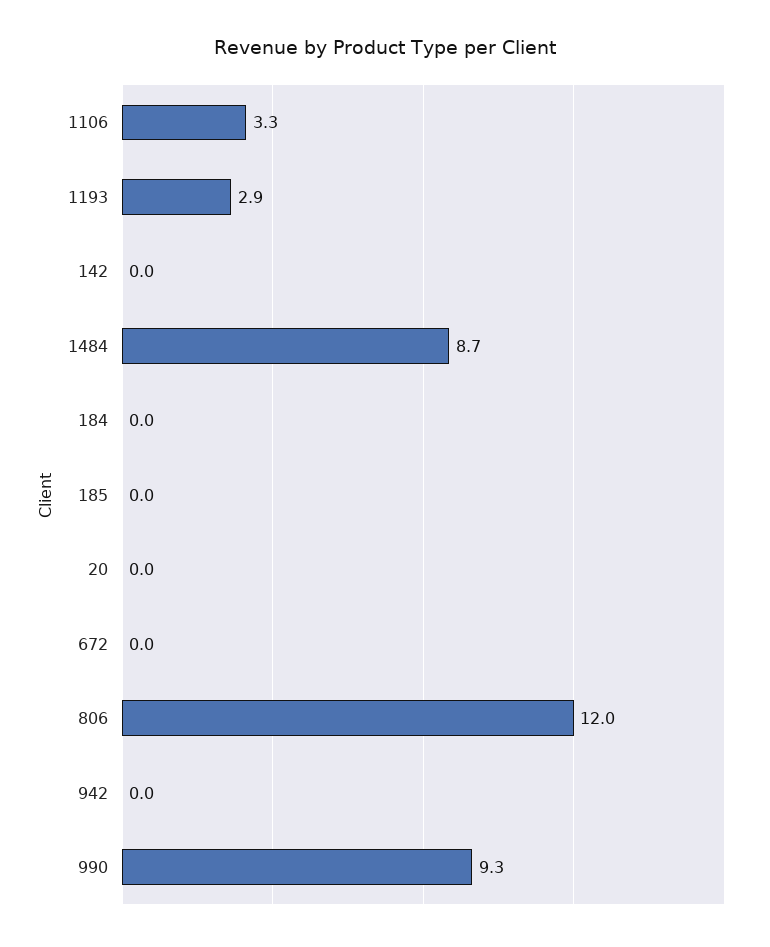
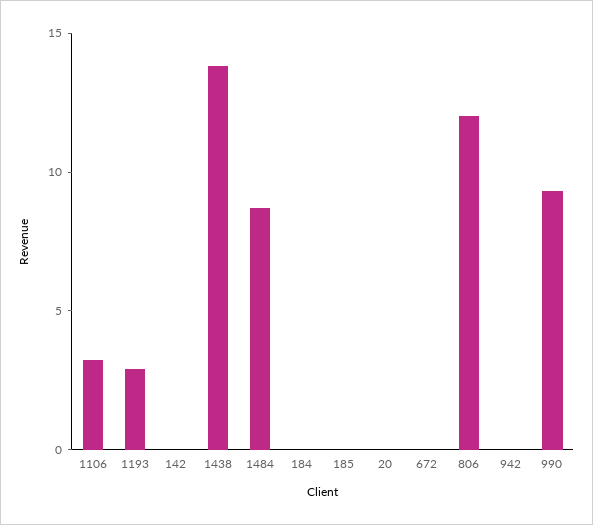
  {
    "1106": 3.3,
    "1193": 2.9,
    "142": 0,
    "1484": 8.7,
    "184": 0,
    "185": 0,
    "20": 0,
    "672": 0,
    "806": 12,
    "942": 0,
-   "990": 9.3
+   "990": 9.3,
+   "1438": 14
  }

